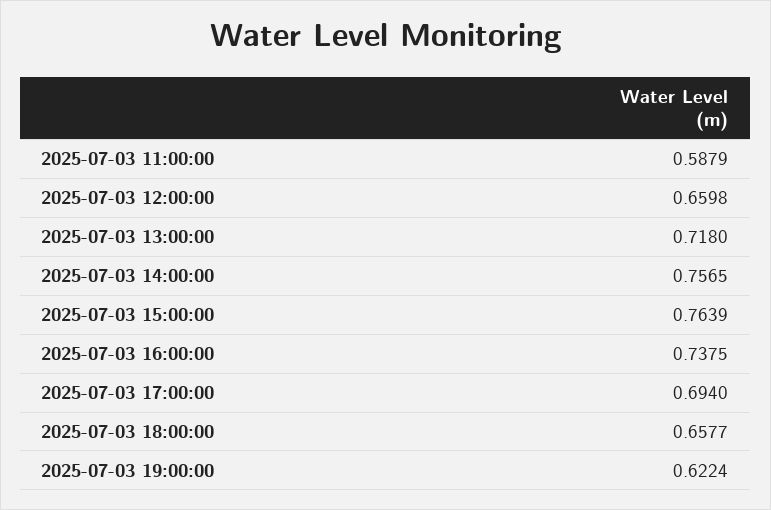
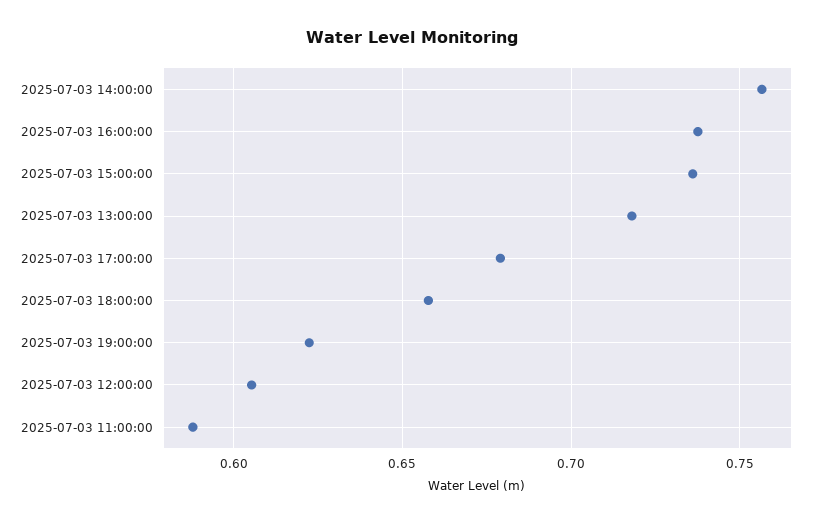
  {
    "2025-07-03 11:00:00": 0.5879,
-   "2025-07-03 12:00:00": 0.6598,
+   "2025-07-03 12:00:00": 0.605,
    "2025-07-03 13:00:00": 0.718,
    "2025-07-03 14:00:00": 0.7565,
-   "2025-07-03 15:00:00": 0.7639,
+   "2025-07-03 15:00:00": 0.735,
    "2025-07-03 16:00:00": 0.7375,
-   "2025-07-03 17:00:00": 0.694,
+   "2025-07-03 17:00:00": 0.68,
    "2025-07-03 18:00:00": 0.6577,
    "2025-07-03 19:00:00": 0.6224
  }

